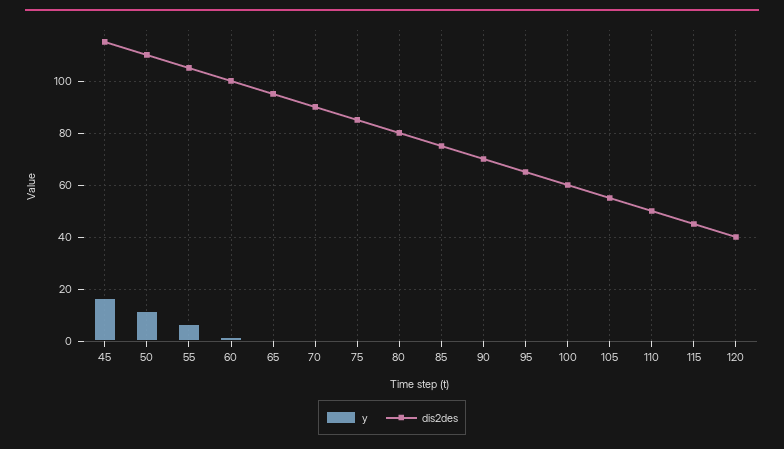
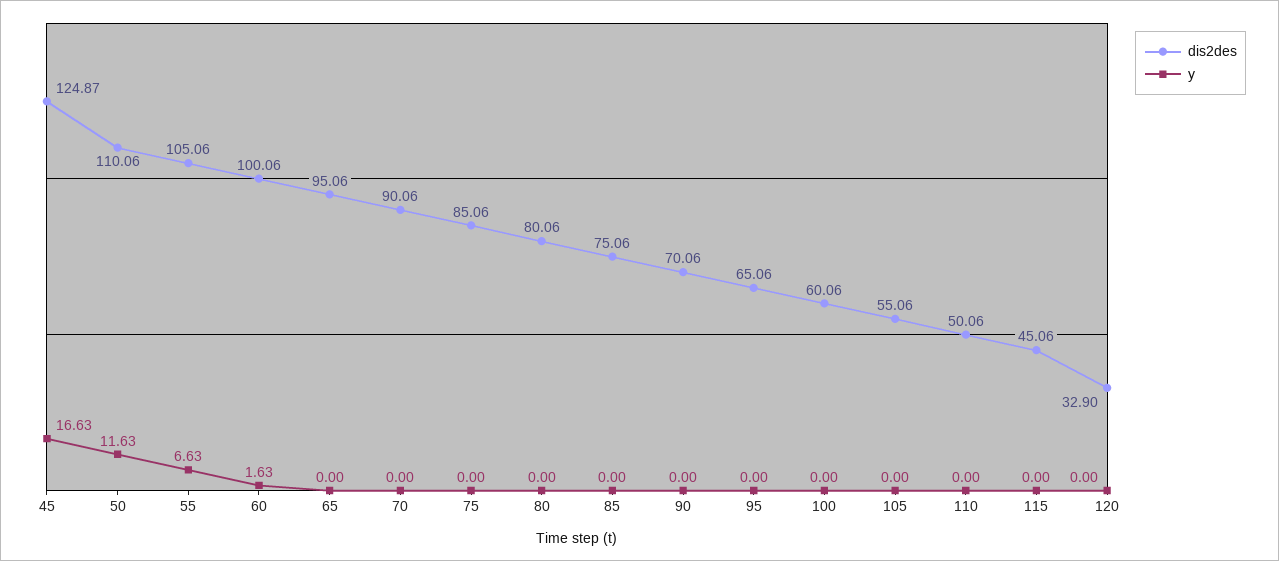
  {
    "y": {
      "45": 16.63,
      "50": 11.63,
      "55": 6.63,
      "60": 1.63,
      "65": 0,
      "70": 0,
      "75": 0,
      "80": 0,
      "85": 0,
      "90": 0,
      "95": 0,
      "100": 0,
      "105": 0,
      "110": 0,
      "115": 0,
      "120": 0
    },
    "dis2des": {
-     "45": 115,
+     "45": 124.87,
      "50": 110.06,
      "55": 105.06,
      "60": 100.06,
      "65": 95.06,
      "70": 90.06,
      "75": 85.06,
      "80": 80.06,
      "85": 75.06,
      "90": 70.06,
      "95": 65.06,
      "100": 60.06,
      "105": 55.06,
      "110": 50.06,
      "115": 45.06,
-     "120": 40
+     "120": 32.9
    }
  }

